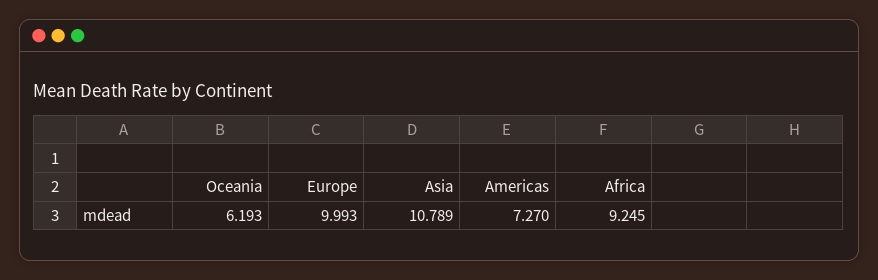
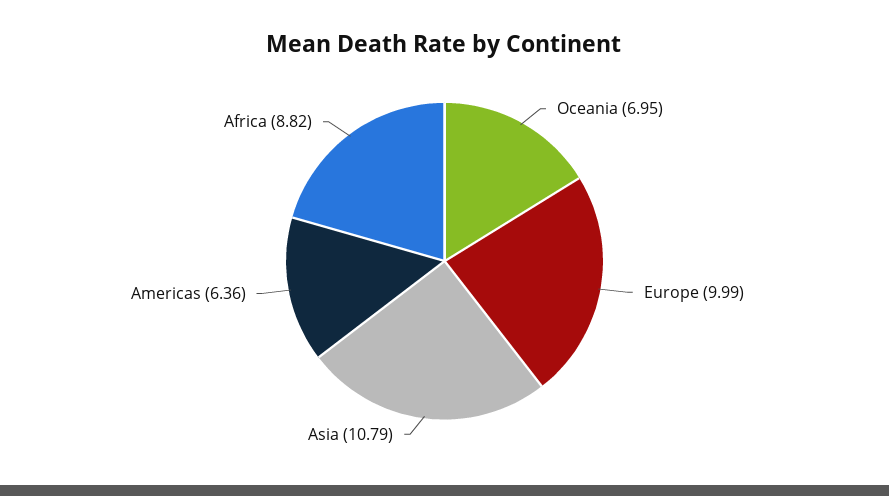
  {
-   "Oceania": 6.193,
+   "Oceania": 6.95,
    "Europe": 9.993,
    "Asia": 10.789,
-   "Americas": 7.27,
+   "Americas": 6.36,
-   "Africa": 9.245
+   "Africa": 8.82
  }

